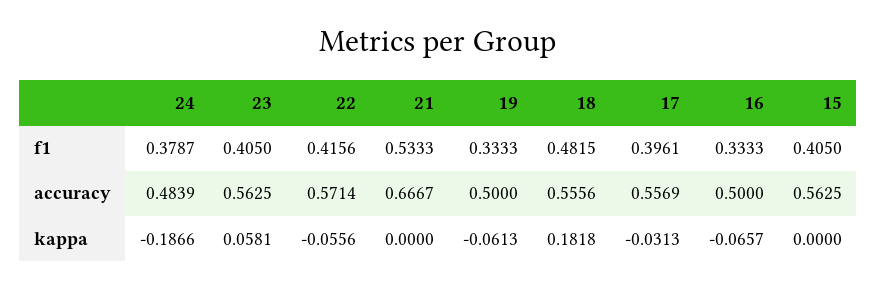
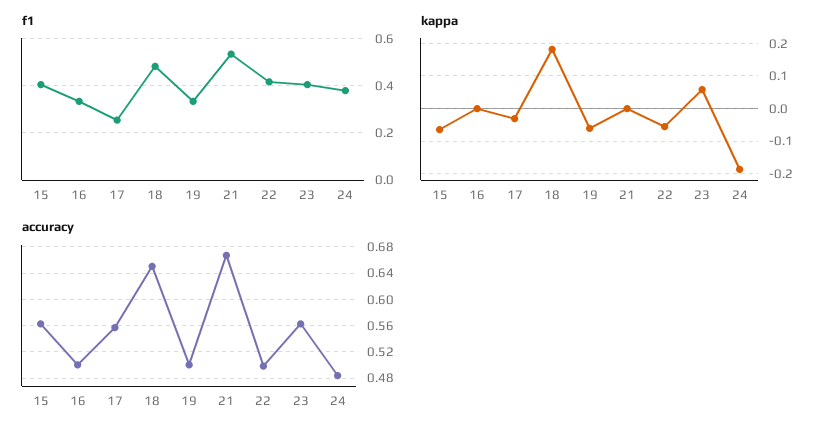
  {
    "f1": {
      "24": 0.3787,
      "23": 0.405,
      "22": 0.4156,
      "21": 0.5333,
      "19": 0.3333,
      "18": 0.4815,
-     "17": 0.3961,
+     "17": 0.25,
      "16": 0.3333,
      "15": 0.405
    },
    "accuracy": {
      "24": 0.4839,
      "23": 0.5625,
-     "22": 0.5714,
+     "22": 0.5,
      "21": 0.6667,
      "19": 0.5,
-     "18": 0.5556,
+     "18": 0.65,
      "17": 0.5569,
      "16": 0.5,
      "15": 0.5625
    },
    "kappa": {
      "24": -0.1866,
      "23": 0.0581,
      "22": -0.0556,
      "21": 0,
      "19": -0.0613,
      "18": 0.1818,
      "17": -0.0313,
-     "16": -0.0657,
+     "16": 0,
-     "15": 0
+     "15": -0.06
    }
  }

